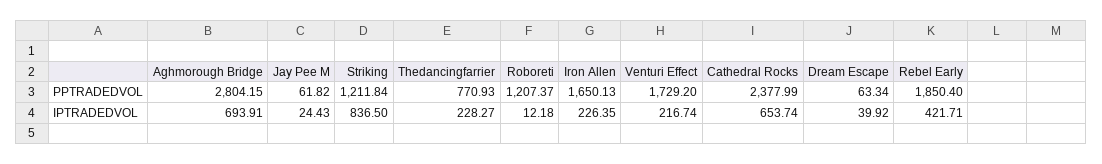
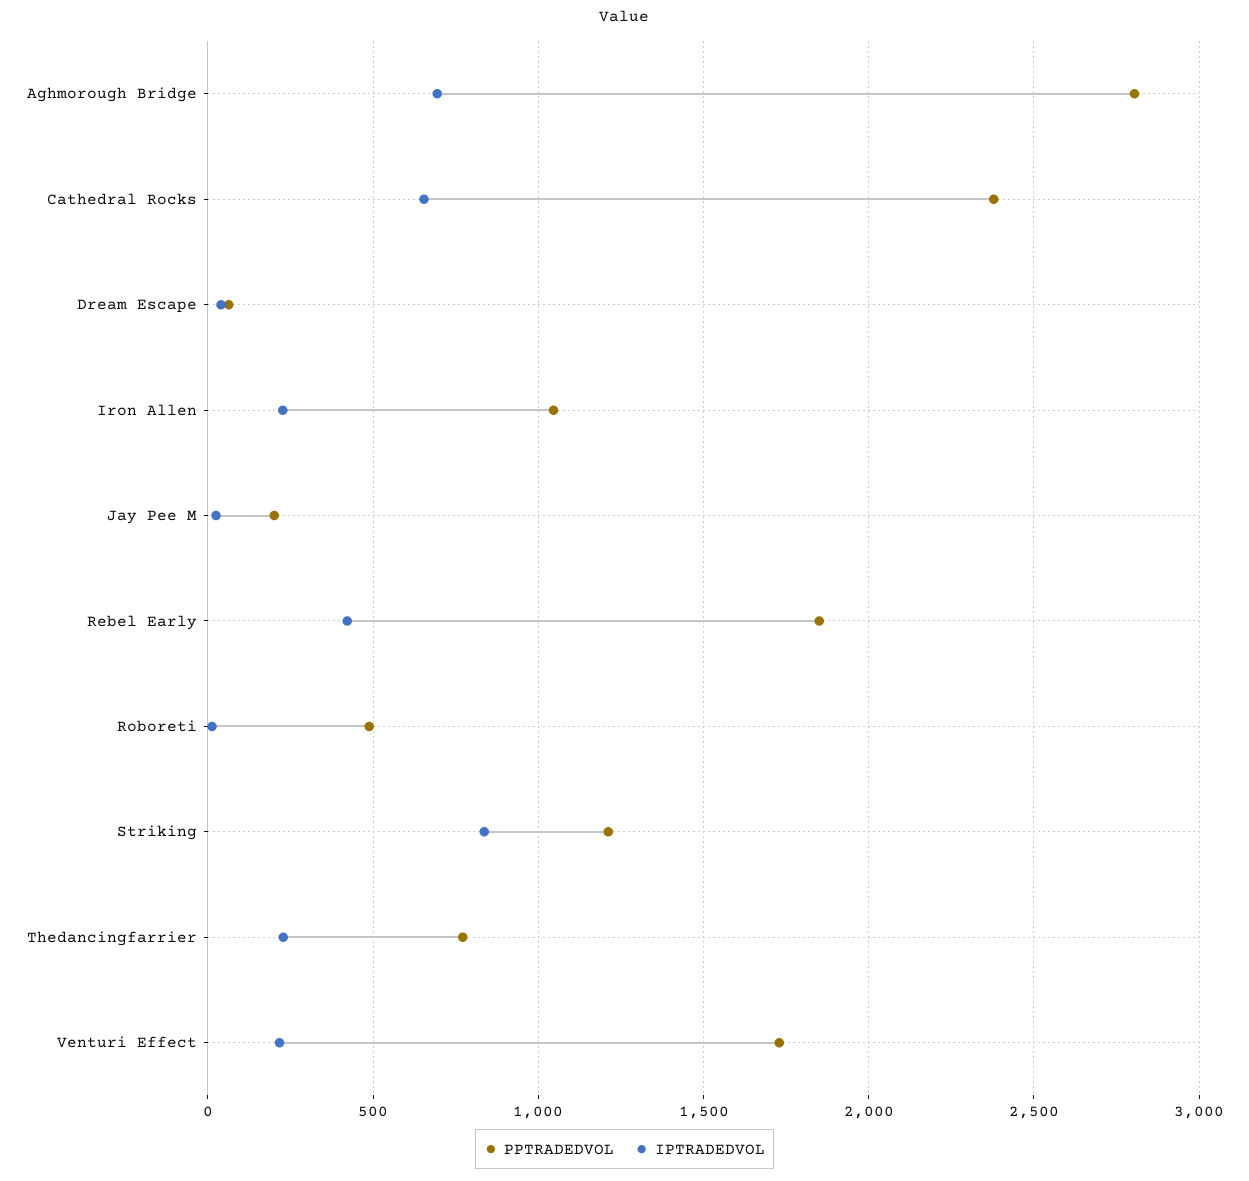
  {
    "PPTRADEDVOL": {
      "Aghmorough Bridge": 2804.15,
-     "Jay Pee M": 61.82,
+     "Jay Pee M": 200,
      "Striking": 1211.84,
      "Thedancingfarrier": 770.93,
-     "Roboreti": 1207.37,
+     "Roboreti": 500,
-     "Iron Allen": 1650.13,
+     "Iron Allen": 1050,
      "Venturi Effect": 1729.2,
      "Cathedral Rocks": 2377.99,
      "Dream Escape": 63.34,
      "Rebel Early": 1850.4
    },
    "IPTRADEDVOL": {
      "Aghmorough Bridge": 693.91,
      "Jay Pee M": 24.43,
      "Striking": 836.5,
      "Thedancingfarrier": 228.27,
      "Roboreti": 12.18,
      "Iron Allen": 226.35,
      "Venturi Effect": 216.74,
      "Cathedral Rocks": 653.74,
      "Dream Escape": 39.92,
      "Rebel Early": 421.71
    }
  }

